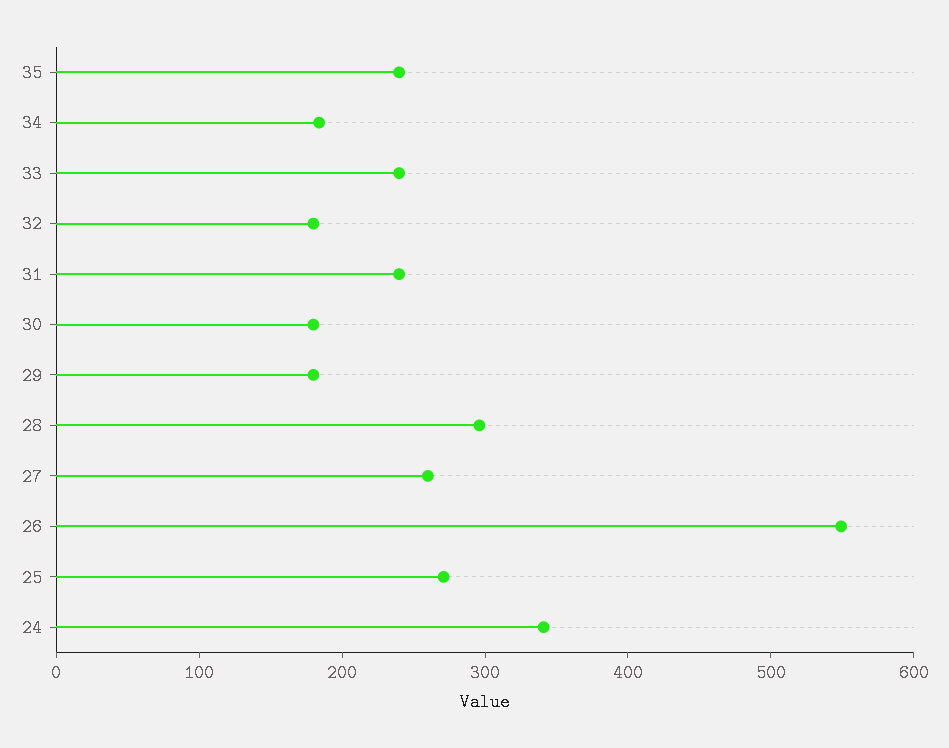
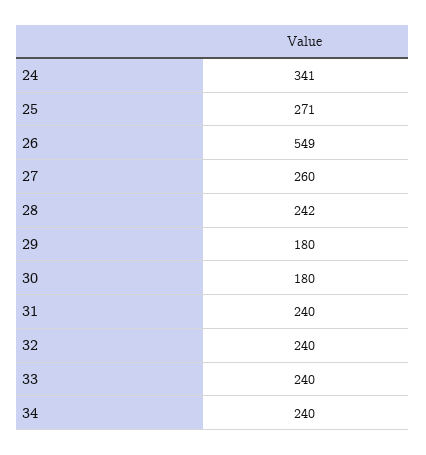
  {
-   "35": 240,
-   "34": 180,
+   "34": 240,
    "33": 240,
-   "32": 180,
+   "32": 240,
    "31": 240,
    "30": 180,
    "29": 180,
-   "28": 300,
+   "28": 242,
    "27": 260,
    "26": 549,
    "25": 271,
    "24": 341
  }

